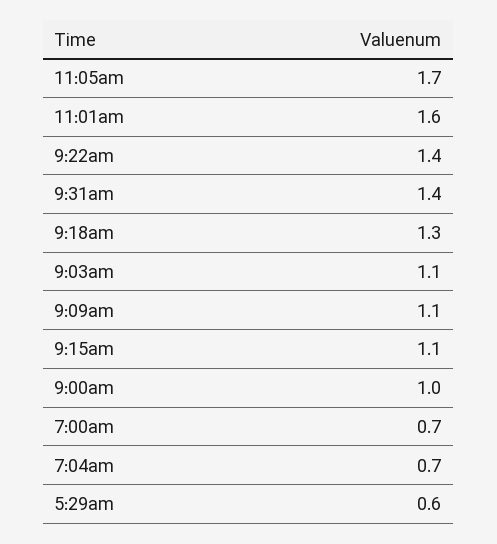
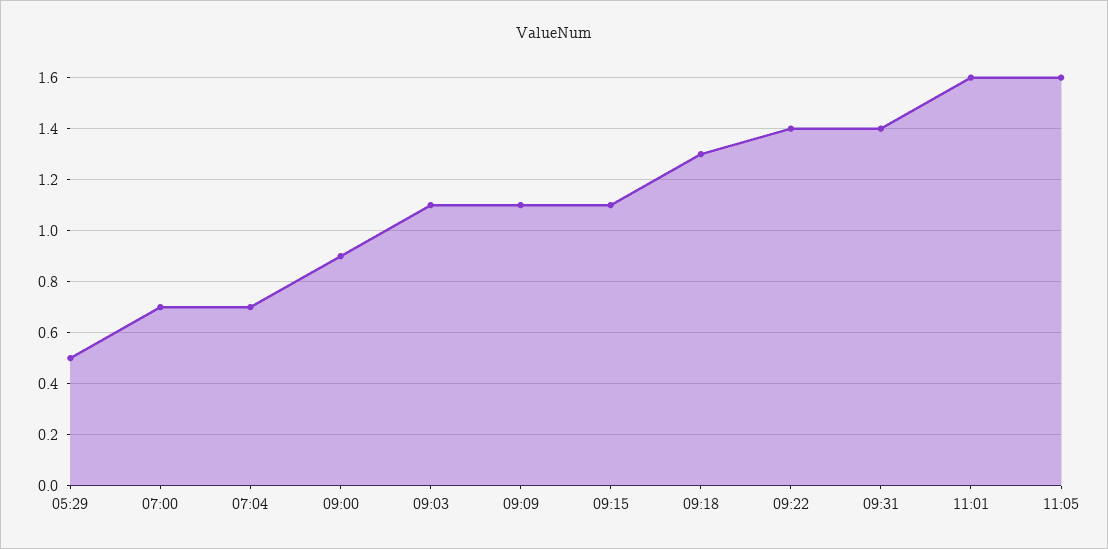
  {
-   "11:05am": 1.7,
+   "11:05am": 1.6,
    "11:01am": 1.6,
    "9:22am": 1.4,
    "9:31am": 1.4,
    "9:18am": 1.3,
    "9:03am": 1.1,
    "9:09am": 1.1,
    "9:15am": 1.1,
-   "9:00am": 1,
+   "9:00am": 0.9,
    "7:00am": 0.7,
    "7:04am": 0.7,
-   "5:29am": 0.6
+   "5:29am": 0.5
  }

